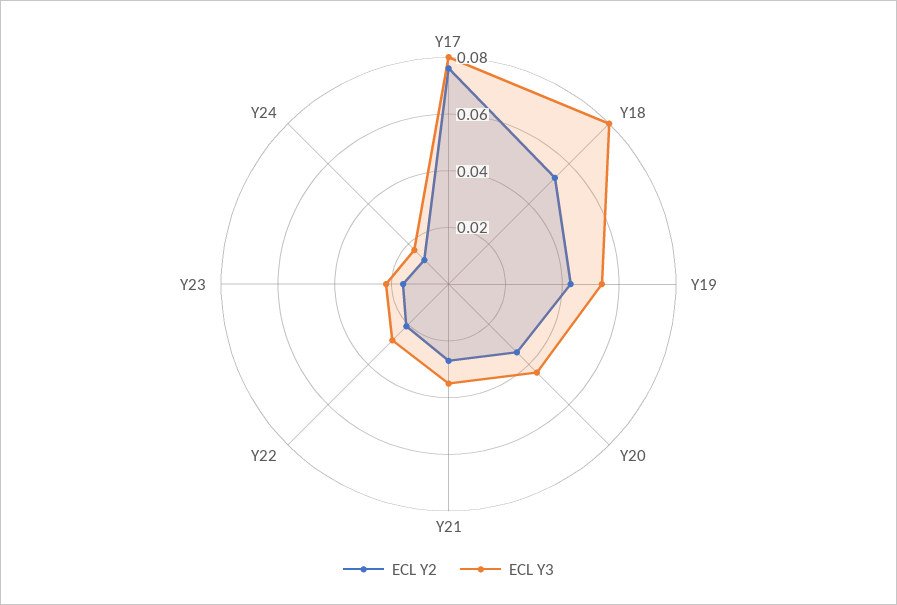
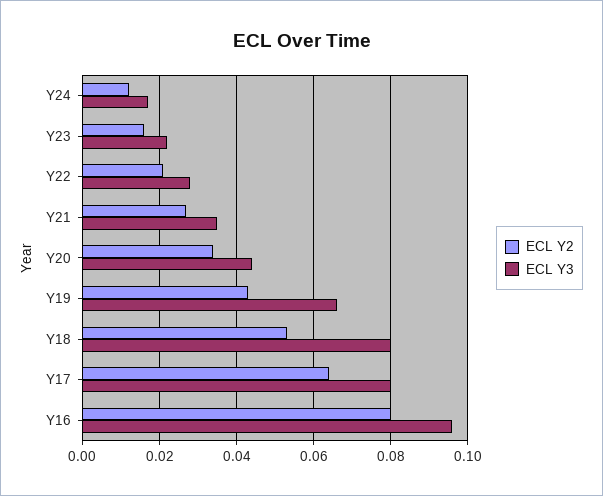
  {
    "ECL Y2": {
-     "Y17": 0.075,
+     "Y17": 0.065,
      "Y18": 0.055,
      "Y19": 0.045,
      "Y20": 0.035,
      "Y21": 0.025,
      "Y22": 0.02,
      "Y23": 0.015,
-     "Y24": 0.01
+     "Y24": 0.01,
+     "Y16": 0.08
    },
    "ECL Y3": {
      "Y17": 0.08,
      "Y18": 0.08,
-     "Y19": 0.055,
+     "Y19": 0.065,
      "Y20": 0.045,
      "Y21": 0.035,
      "Y22": 0.03,
      "Y23": 0.02,
-     "Y24": 0.015
+     "Y24": 0.015,
+     "Y16": 0.095
    }
  }

